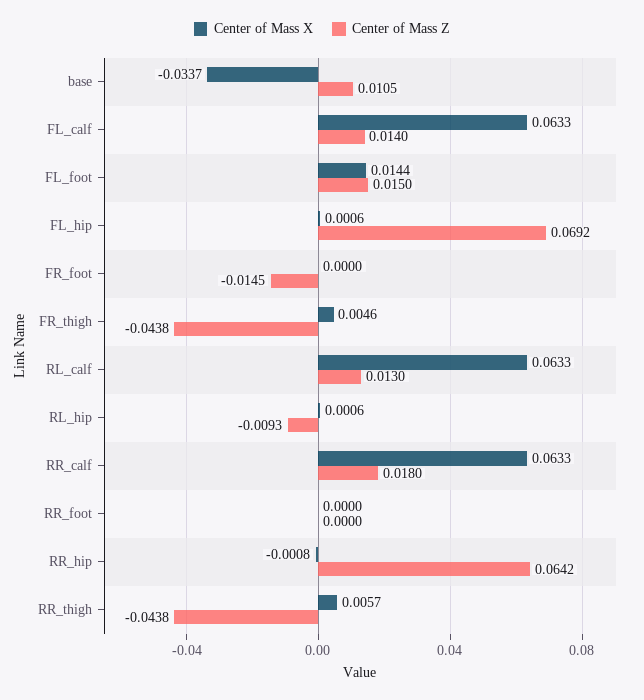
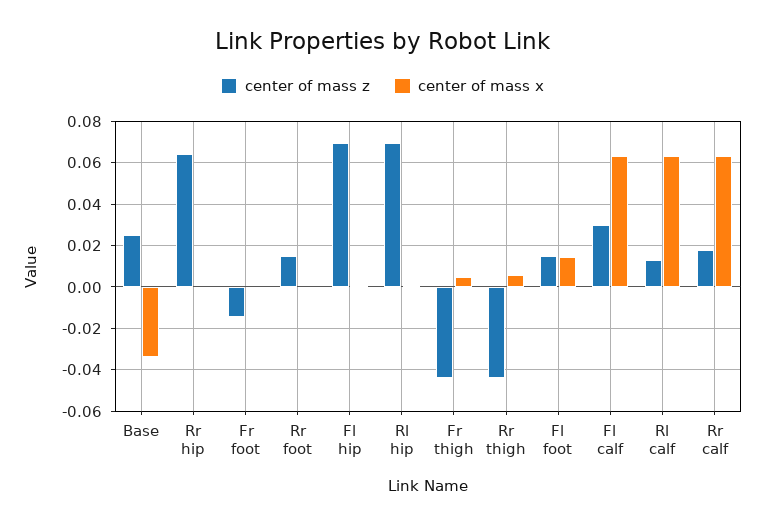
  {
    "Center of Mass X": {
      "base": -0.0337,
      "FL_calf": 0.0633,
      "FL_foot": 0.0144,
      "FL_hip": 0.0006,
      "FR_foot": 0,
      "FR_thigh": 0.0046,
      "RL_calf": 0.0633,
      "RL_hip": 0.0006,
      "RR_calf": 0.0633,
      "RR_foot": 0,
      "RR_hip": -0.0008,
      "RR_thigh": 0.0057
    },
    "Center of Mass Z": {
-     "base": 0.0105,
+     "base": 0.025,
-     "FL_calf": 0.014,
+     "FL_calf": 0.03,
      "FL_foot": 0.015,
      "FL_hip": 0.0692,
      "FR_foot": -0.0145,
      "FR_thigh": -0.0438,
      "RL_calf": 0.013,
-     "RL_hip": -0.0093,
+     "RL_hip": 0.07,
      "RR_calf": 0.018,
-     "RR_foot": 0,
+     "RR_foot": 0.015,
      "RR_hip": 0.0642,
      "RR_thigh": -0.0438
    }
  }

